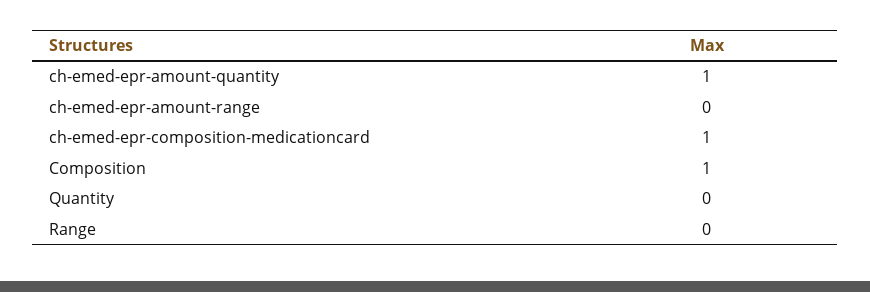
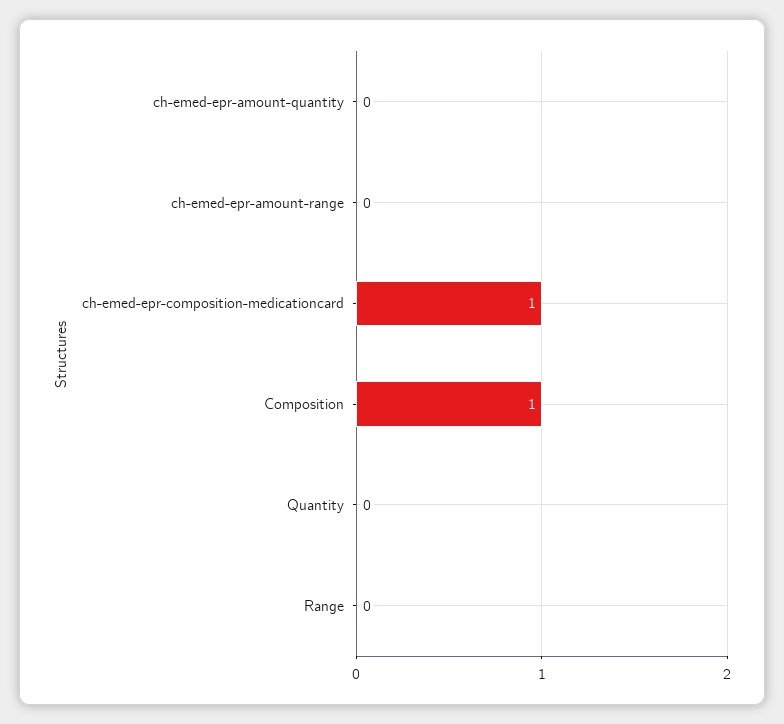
  {
-   "ch-emed-epr-amount-quantity": 1,
+   "ch-emed-epr-amount-quantity": 0,
    "ch-emed-epr-amount-range": 0,
    "ch-emed-epr-composition-medicationcard": 1,
    "Composition": 1,
    "Quantity": 0,
    "Range": 0
  }

